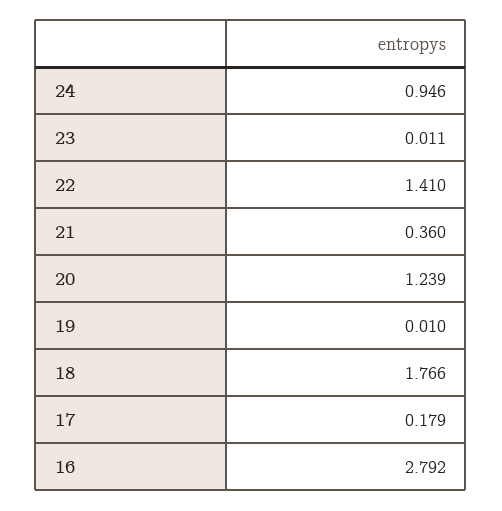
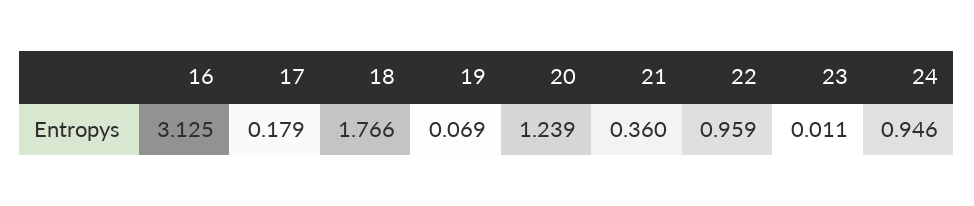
  {
    "24": 0.946,
    "23": 0.011,
-   "22": 1.41,
+   "22": 0.959,
    "21": 0.36,
    "20": 1.239,
-   "19": 0.01,
+   "19": 0.069,
    "18": 1.766,
    "17": 0.179,
-   "16": 2.792
+   "16": 3.125
  }

